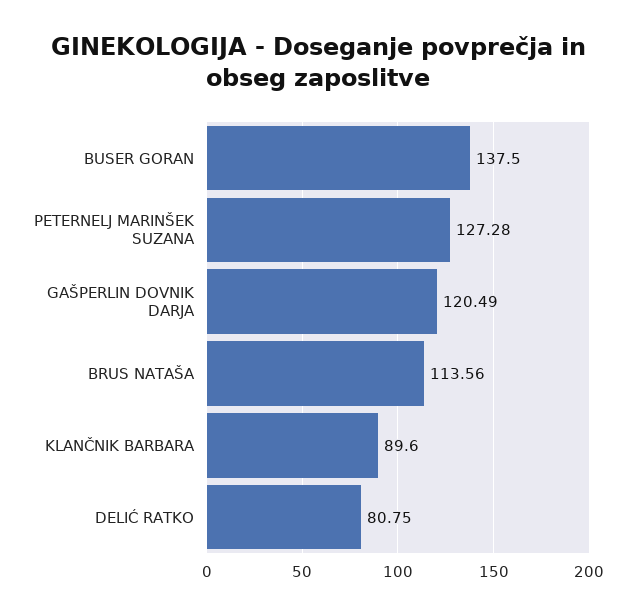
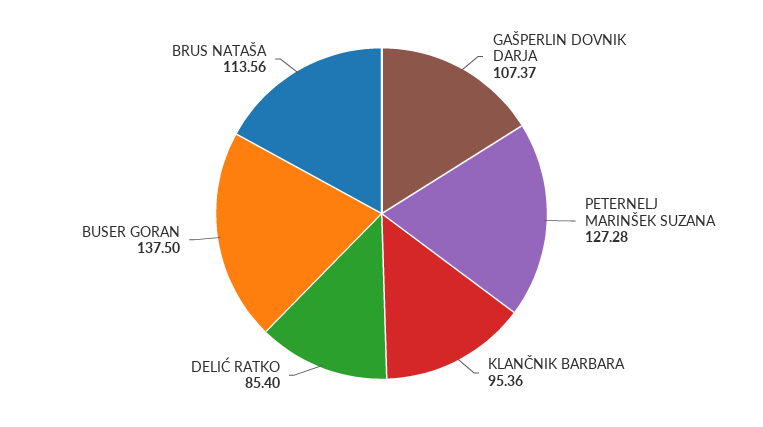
  {
    "BUSER GORAN": 137.5,
    "PETERNELJ MARINŠEK SUZANA": 127.28,
-   "GAŠPERLIN DOVNIK DARJA": 120.49,
+   "GAŠPERLIN DOVNIK DARJA": 107.37,
    "BRUS NATAŠA": 113.56,
-   "KLANČNIK BARBARA": 89.6,
+   "KLANČNIK BARBARA": 95.36,
-   "DELIĆ RATKO": 80.75
+   "DELIĆ RATKO": 85.4
  }

